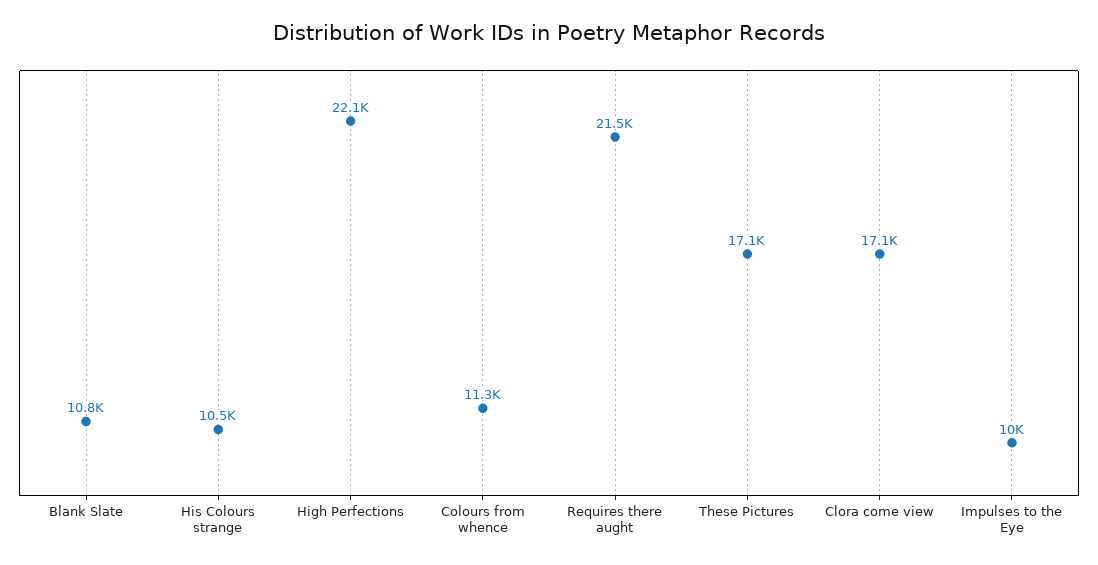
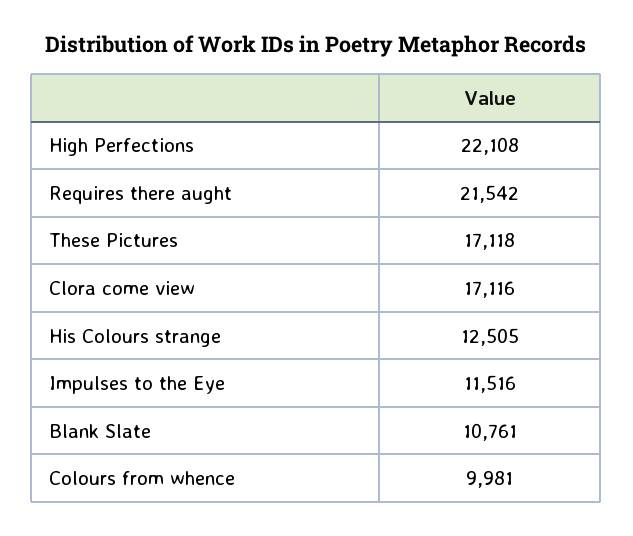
  {
    "Blank Slate": 10761,
-   "His Colours strange": 10500,
+   "His Colours strange": 12505,
    "High Perfections": 22108,
-   "Colours from whence": 11300,
+   "Colours from whence": 9981,
    "Requires there aught": 21542,
    "These Pictures": 17118,
    "Clora come view": 17116,
-   "Impulses to the Eye": 10000
+   "Impulses to the Eye": 11516
  }

